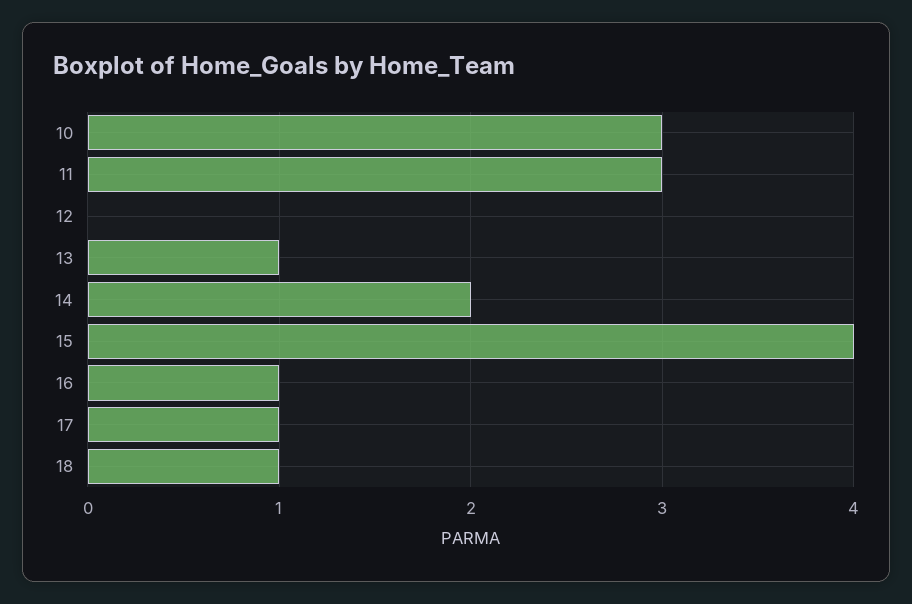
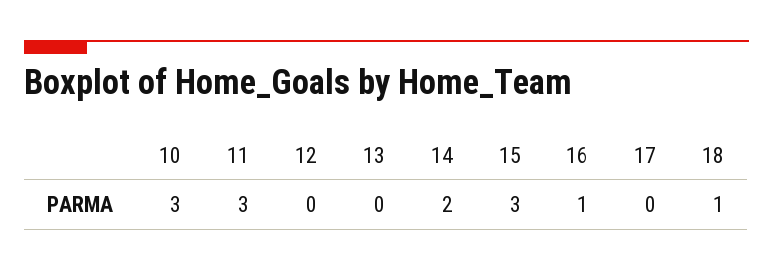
  {
    "10": 3,
    "11": 3,
    "12": 0,
-   "13": 1,
+   "13": 0,
    "14": 2,
-   "15": 4,
+   "15": 3,
    "16": 1,
-   "17": 1,
+   "17": 0,
    "18": 1
  }

